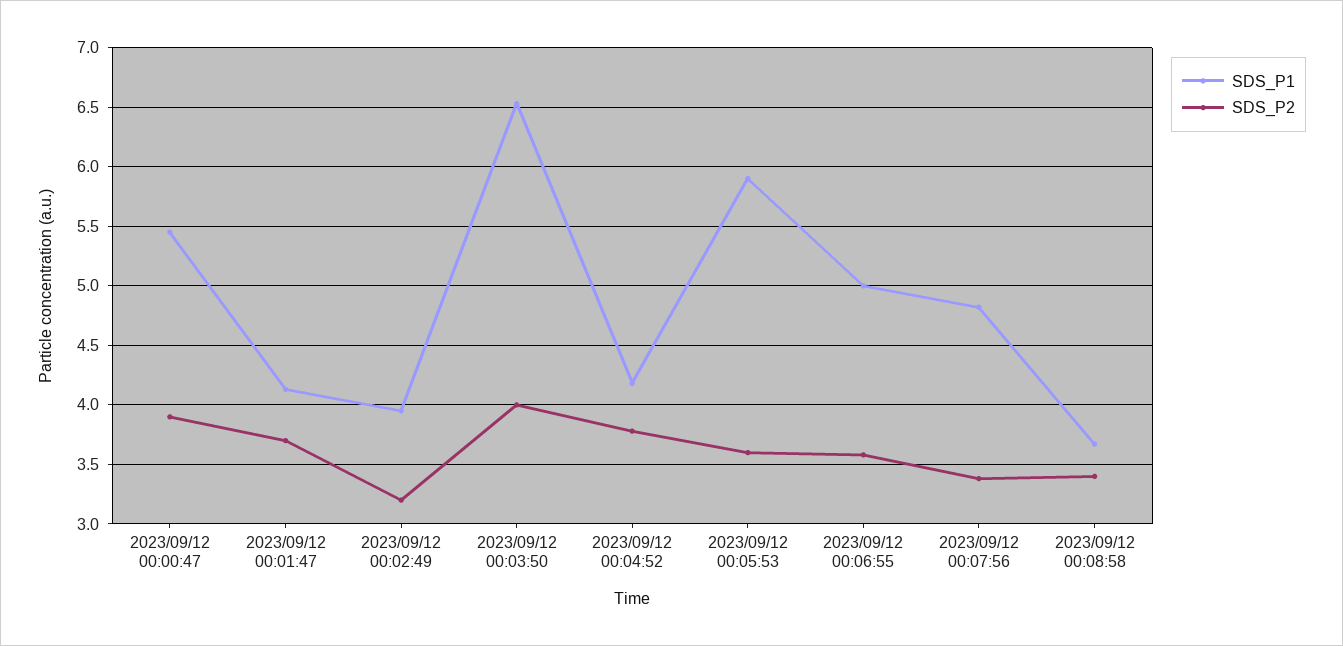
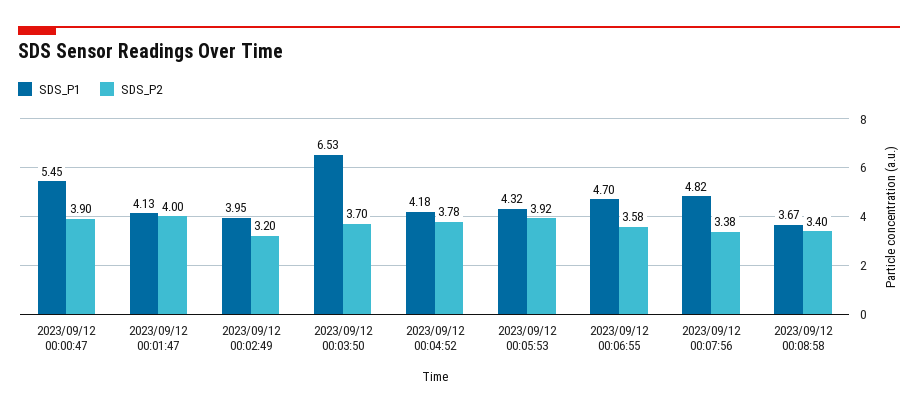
  {
    "SDS_P1": {
      "2023/09/12 00:00:47": 5.45,
      "2023/09/12 00:01:47": 4.13,
      "2023/09/12 00:02:49": 3.95,
      "2023/09/12 00:03:50": 6.53,
      "2023/09/12 00:04:52": 4.18,
-     "2023/09/12 00:05:53": 5.9,
+     "2023/09/12 00:05:53": 4.32,
-     "2023/09/12 00:06:55": 5,
+     "2023/09/12 00:06:55": 4.7,
      "2023/09/12 00:07:56": 4.82,
      "2023/09/12 00:08:58": 3.67
    },
    "SDS_P2": {
      "2023/09/12 00:00:47": 3.9,
-     "2023/09/12 00:01:47": 3.7,
+     "2023/09/12 00:01:47": 4,
      "2023/09/12 00:02:49": 3.2,
-     "2023/09/12 00:03:50": 4,
+     "2023/09/12 00:03:50": 3.7,
      "2023/09/12 00:04:52": 3.78,
-     "2023/09/12 00:05:53": 3.6,
+     "2023/09/12 00:05:53": 3.92,
      "2023/09/12 00:06:55": 3.58,
      "2023/09/12 00:07:56": 3.38,
      "2023/09/12 00:08:58": 3.4
    }
  }

